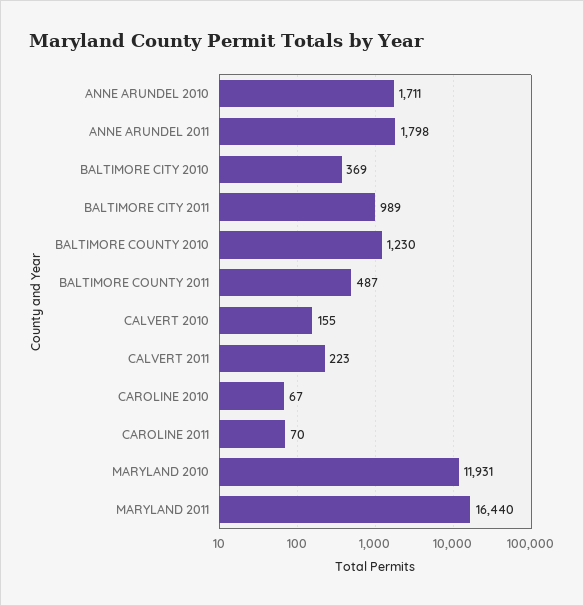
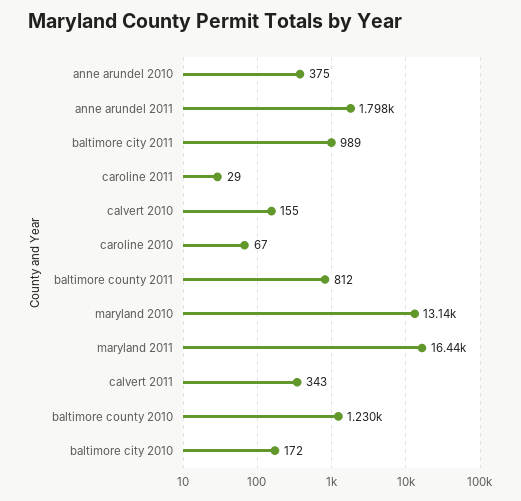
  {
-   "ANNE ARUNDEL 2010": 1711,
+   "ANNE ARUNDEL 2010": 375,
    "ANNE ARUNDEL 2011": 1798,
-   "BALTIMORE CITY 2010": 369,
+   "BALTIMORE CITY 2010": 172,
    "BALTIMORE CITY 2011": 989,
    "BALTIMORE COUNTY 2010": 1230,
-   "BALTIMORE COUNTY 2011": 487,
+   "BALTIMORE COUNTY 2011": 812,
    "CALVERT 2010": 155,
-   "CALVERT 2011": 223,
+   "CALVERT 2011": 343,
    "CAROLINE 2010": 67,
-   "CAROLINE 2011": 70,
+   "CAROLINE 2011": 29,
-   "MARYLAND 2010": 11931,
+   "MARYLAND 2010": 13140,
    "MARYLAND 2011": 16440
  }

